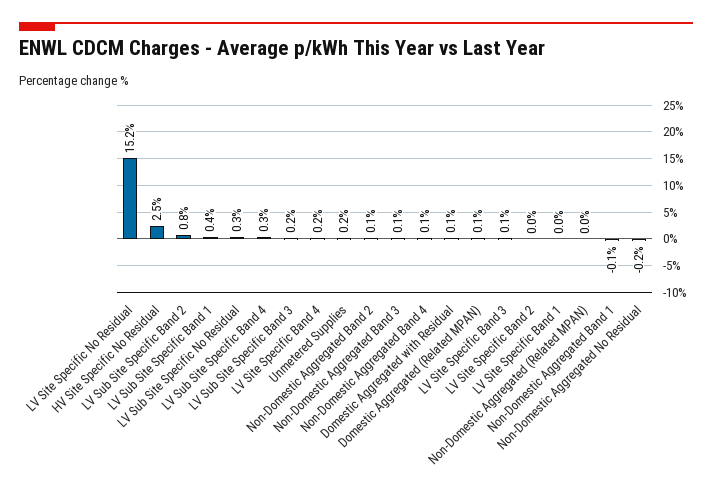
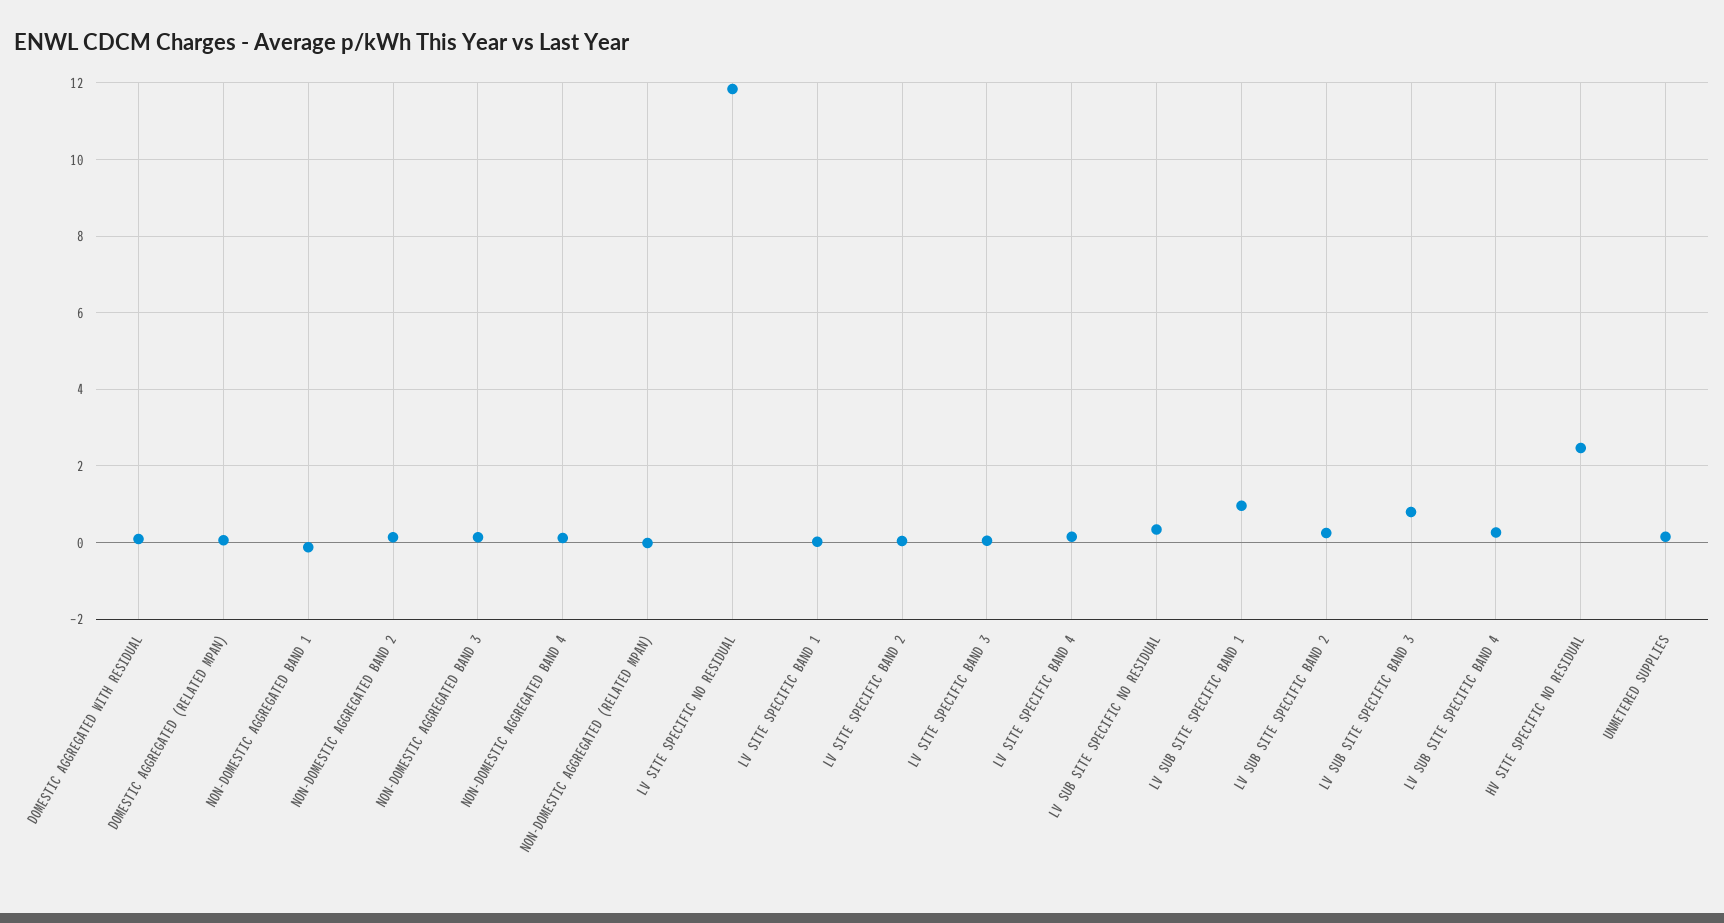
  {
-   "LV Site Specific No Residual": 15.2,
+   "LV Site Specific No Residual": 11.8,
    "HV Site Specific No Residual": 2.5,
-   "LV Sub Site Specific Band 2": 0.8,
+   "LV Sub Site Specific Band 2": 0.2,
-   "LV Sub Site Specific Band 1": 0.4,
+   "LV Sub Site Specific Band 1": 1,
    "LV Sub Site Specific No Residual": 0.3,
    "LV Sub Site Specific Band 4": 0.3,
-   "LV Sub Site Specific Band 3": 0.2,
+   "LV Sub Site Specific Band 3": 0.8,
    "LV Site Specific Band 4": 0.2,
    "Unmetered Supplies": 0.2,
    "Non-Domestic Aggregated Band 2": 0.1,
    "Non-Domestic Aggregated Band 3": 0.1,
    "Non-Domestic Aggregated Band 4": 0.1,
    "Domestic Aggregated with Residual": 0.1,
    "Domestic Aggregated (Related MPAN)": 0.1,
    "LV Site Specific Band 3": 0.1,
    "LV Site Specific Band 2": 0,
    "LV Site Specific Band 1": 0,
    "Non-Domestic Aggregated (Related MPAN)": 0,
-   "Non-Domestic Aggregated Band 1": -0.1,
+   "Non-Domestic Aggregated Band 1": -0.1
-   "Non-Domestic Aggregated No Residual": -0.2
  }

